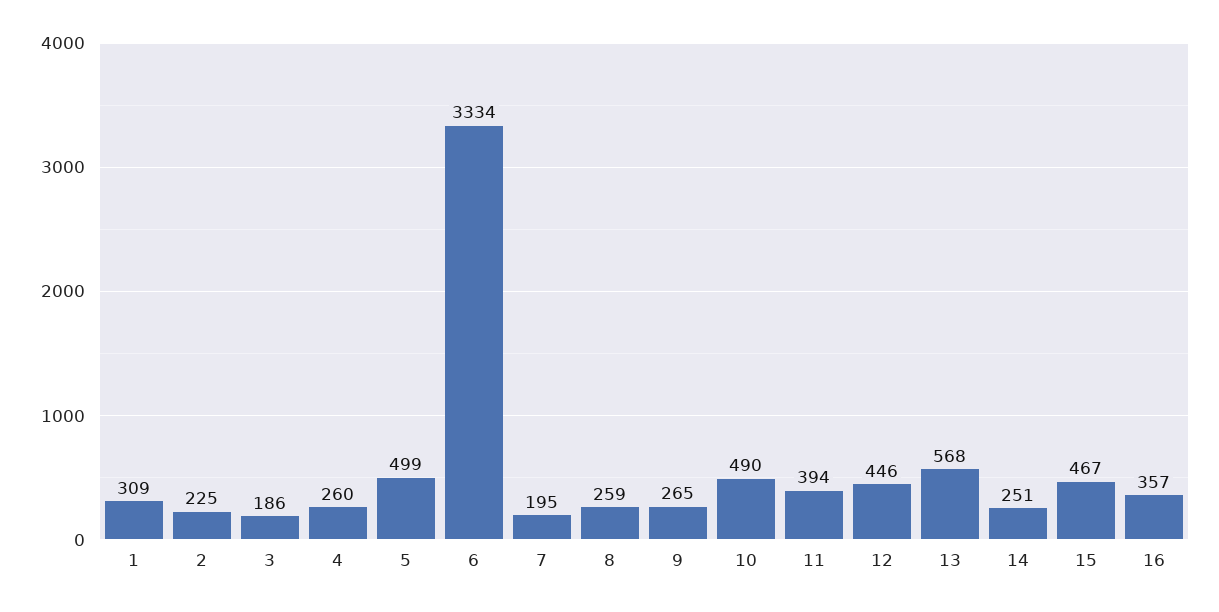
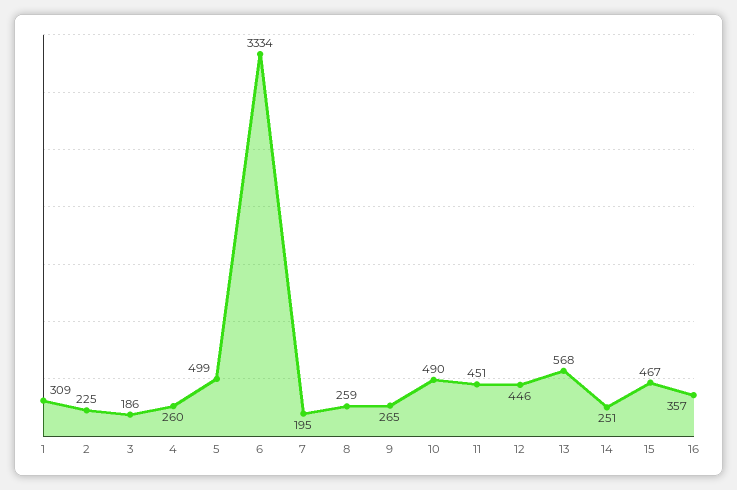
  {
    "1": 309,
    "2": 225,
    "3": 186,
    "4": 260,
    "5": 499,
    "6": 3334,
    "7": 195,
    "8": 259,
    "9": 265,
    "10": 490,
-   "11": 394,
+   "11": 451,
    "12": 446,
    "13": 568,
    "14": 251,
    "15": 467,
    "16": 357
  }

